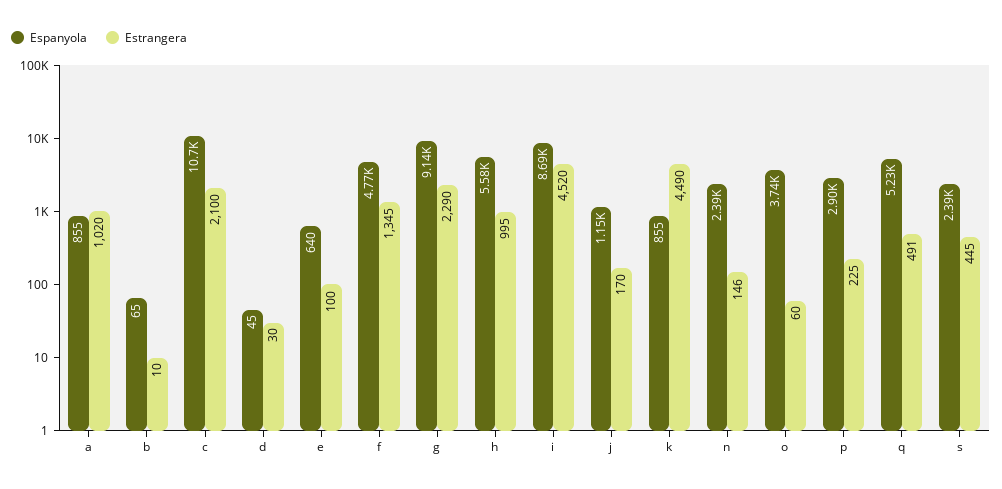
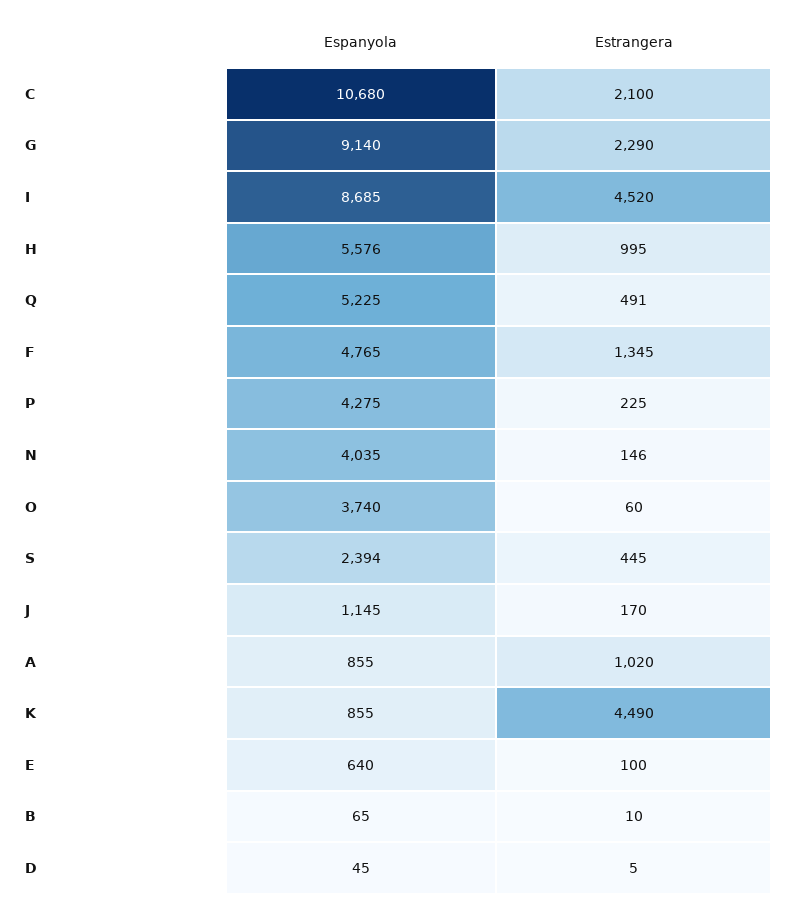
  {
    "Espanyola": {
      "a": 855,
      "b": 65,
      "c": 10680,
      "d": 45,
      "e": 640,
      "f": 4765,
      "g": 9140,
      "h": 5576,
      "i": 8685,
      "j": 1145,
      "k": 855,
-     "n": 2390,
+     "n": 4035,
      "o": 3740,
-     "p": 2900,
+     "p": 4275,
      "q": 5225,
      "s": 2394
    },
    "Estrangera": {
      "a": 1020,
      "b": 10,
      "c": 2100,
-     "d": 30,
+     "d": 5,
      "e": 100,
      "f": 1345,
      "g": 2290,
      "h": 995,
      "i": 4520,
      "j": 170,
      "k": 4490,
      "n": 146,
      "o": 60,
      "p": 225,
      "q": 491,
      "s": 445
    }
  }

